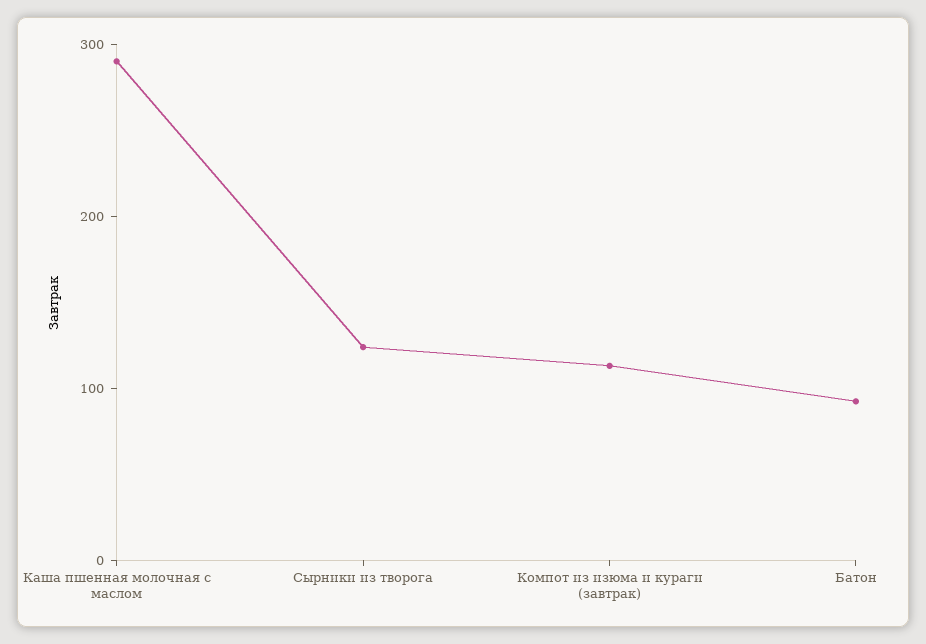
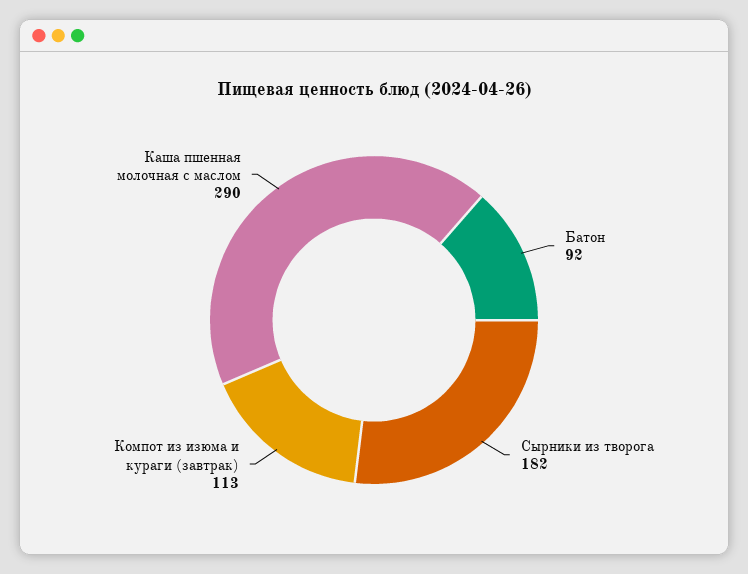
  {
    "Каша пшенная молочная с маслом": 290,
-   "Сырники из творога": 120,
+   "Сырники из творога": 182,
    "Компот из изюма и кураги (завтрак)": 113,
    "Батон": 92
  }

